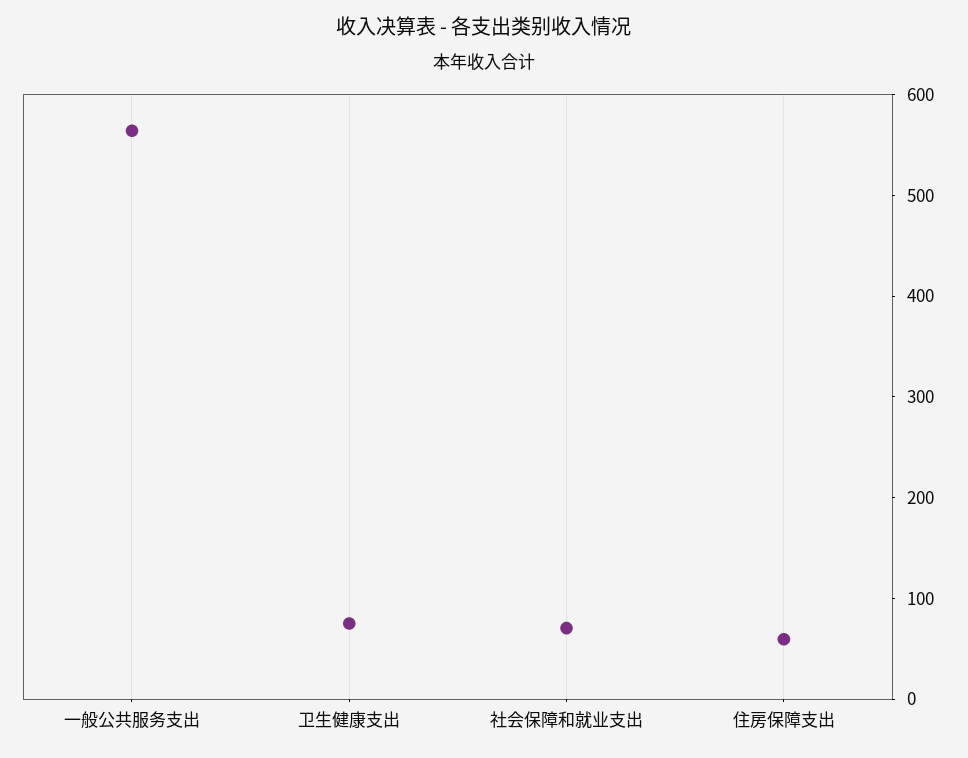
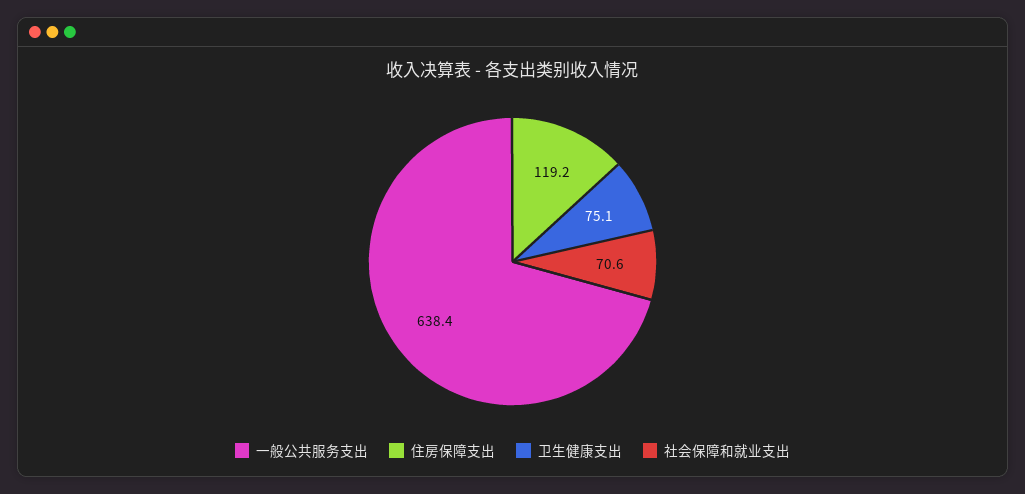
  {
-   "一般公共服务支出": 560,
+   "一般公共服务支出": 638.4,
    "卫生健康支出": 75.1,
    "社会保障和就业支出": 70.6,
-   "住房保障支出": 60
+   "住房保障支出": 119.2
  }

